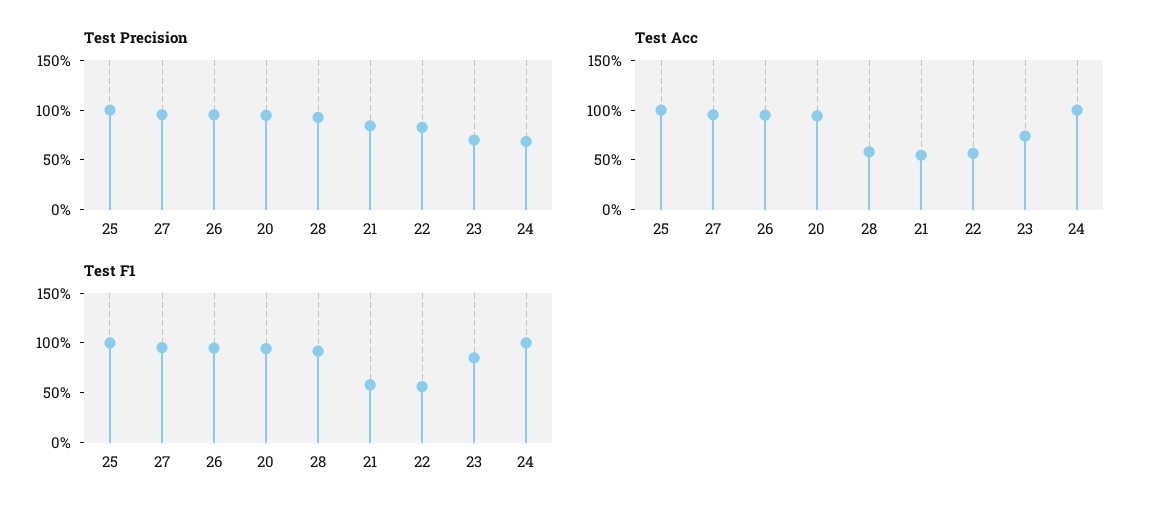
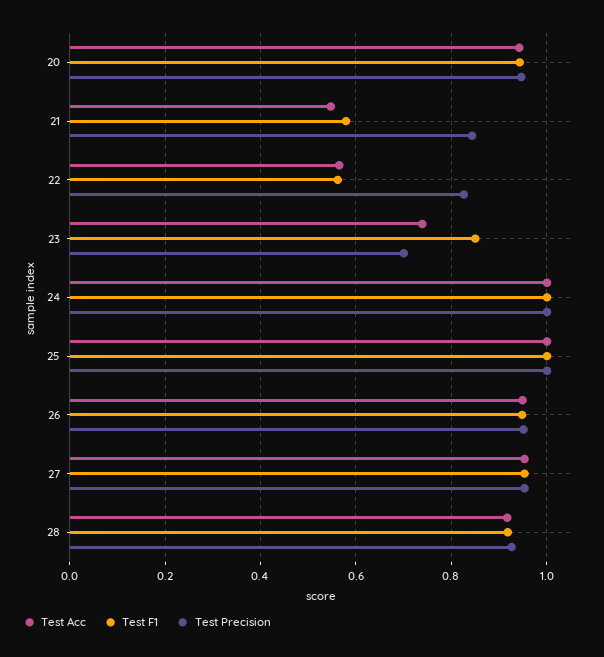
  {
    "Test Precision": {
      "25": 1,
      "27": 0.96,
      "26": 0.96,
      "20": 0.94,
      "28": 0.92,
      "21": 0.84,
      "22": 0.82,
      "23": 0.7,
-     "24": 0.7
+     "24": 1
    },
    "Test Acc": {
      "25": 1,
      "27": 0.96,
      "26": 0.94,
      "20": 0.94,
-     "28": 0.6,
+     "28": 0.92,
      "21": 0.54,
      "22": 0.56,
      "23": 0.74,
      "24": 1
    },
    "Test F1": {
      "25": 1,
      "27": 0.96,
      "26": 0.94,
      "20": 0.94,
      "28": 0.92,
      "21": 0.58,
      "22": 0.56,
      "23": 0.86,
      "24": 1
    }
  }

